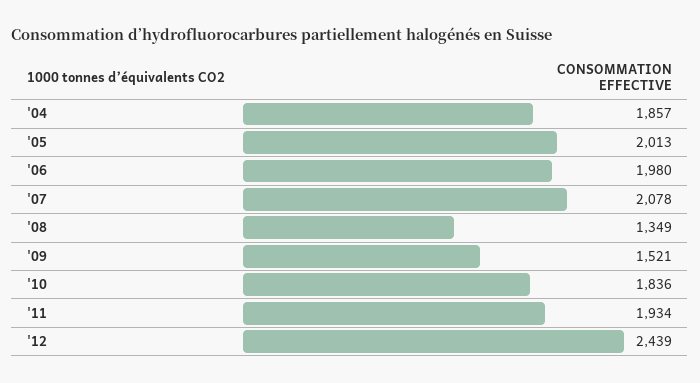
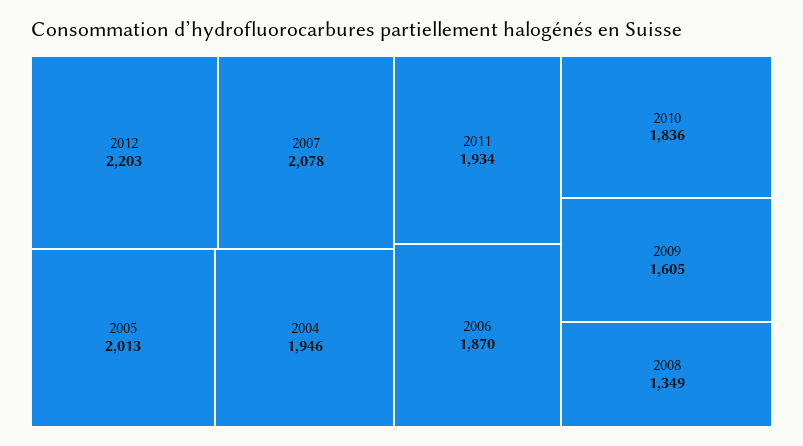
  {
-   "'04": 1857,
+   "'04": 1946,
    "'05": 2013,
-   "'06": 1980,
+   "'06": 1870,
    "'07": 2078,
    "'08": 1349,
-   "'09": 1521,
+   "'09": 1605,
    "'10": 1836,
    "'11": 1934,
-   "'12": 2439
+   "'12": 2203
  }

